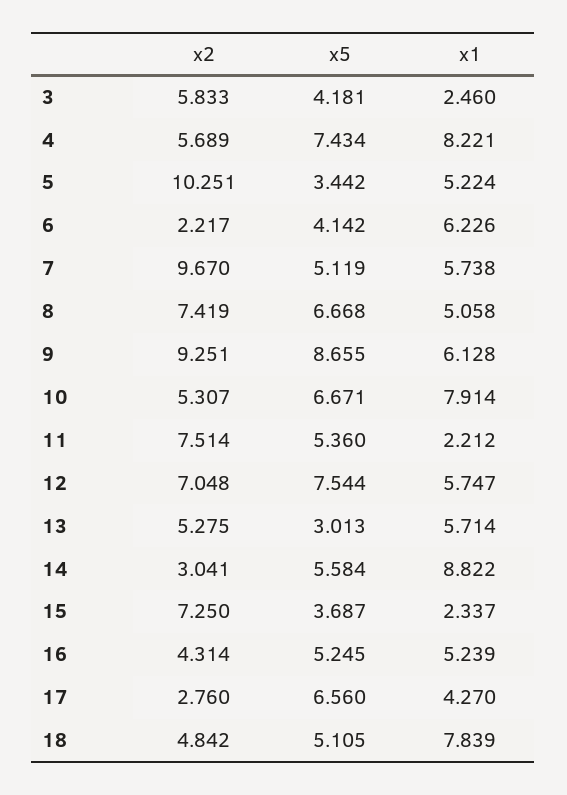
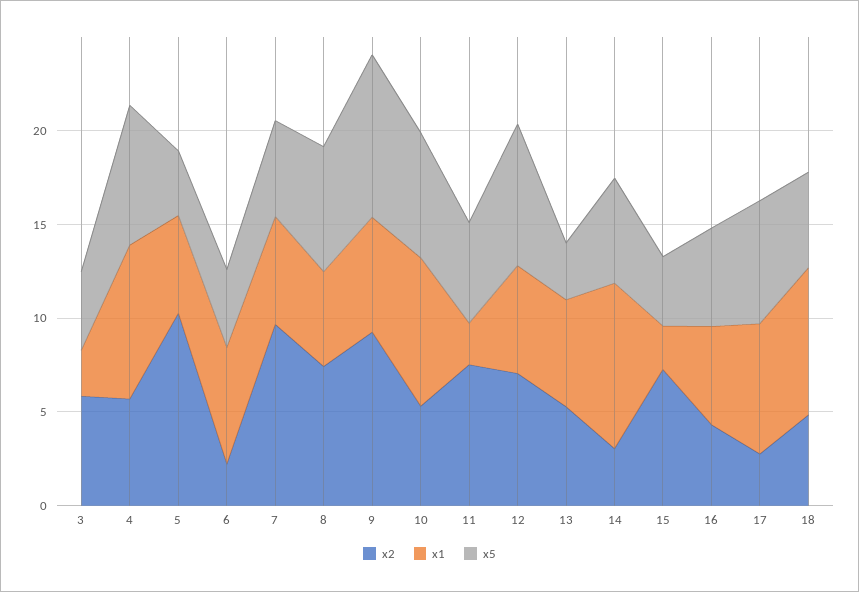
  {
    "x2": {
      "3": 5.833,
      "4": 5.689,
      "5": 10.251,
      "6": 2.217,
      "7": 9.67,
      "8": 7.419,
      "9": 9.251,
      "10": 5.307,
      "11": 7.514,
      "12": 7.048,
      "13": 5.275,
      "14": 3.041,
      "15": 7.25,
      "16": 4.314,
      "17": 2.76,
      "18": 4.842
    },
    "x5": {
      "3": 4.181,
      "4": 7.434,
      "5": 3.442,
      "6": 4.142,
      "7": 5.119,
      "8": 6.668,
      "9": 8.655,
      "10": 6.671,
      "11": 5.36,
      "12": 7.544,
      "13": 3.013,
      "14": 5.584,
      "15": 3.687,
      "16": 5.245,
      "17": 6.56,
      "18": 5.105
    },
    "x1": {
      "3": 2.46,
      "4": 8.221,
      "5": 5.224,
      "6": 6.226,
      "7": 5.738,
      "8": 5.058,
      "9": 6.128,
      "10": 7.914,
      "11": 2.212,
      "12": 5.747,
      "13": 5.714,
      "14": 8.822,
      "15": 2.337,
      "16": 5.239,
-     "17": 4.27,
+     "17": 7,
      "18": 7.839
    }
  }

